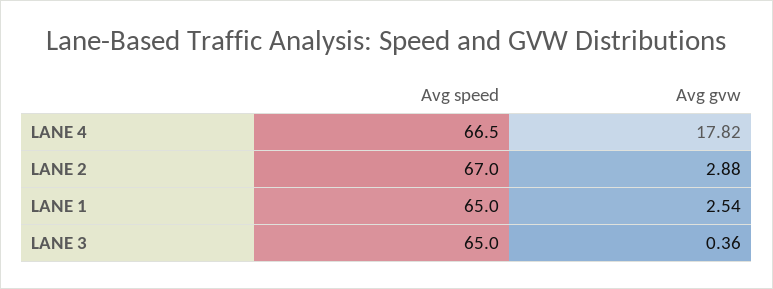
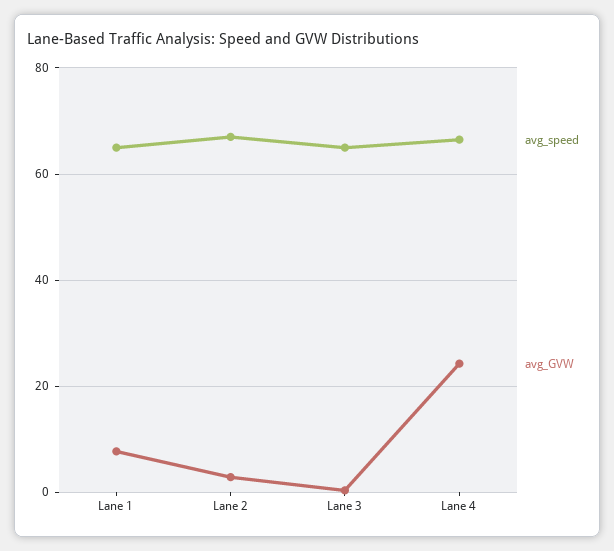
  {
    "Avg speed": {
      "LANE 4": 66.5,
      "LANE 2": 67,
      "LANE 1": 65,
      "LANE 3": 65
    },
    "Avg gvw": {
-     "LANE 4": 17.82,
+     "LANE 4": 24,
      "LANE 2": 2.88,
-     "LANE 1": 2.54,
+     "LANE 1": 8,
      "LANE 3": 0.36
    }
  }

